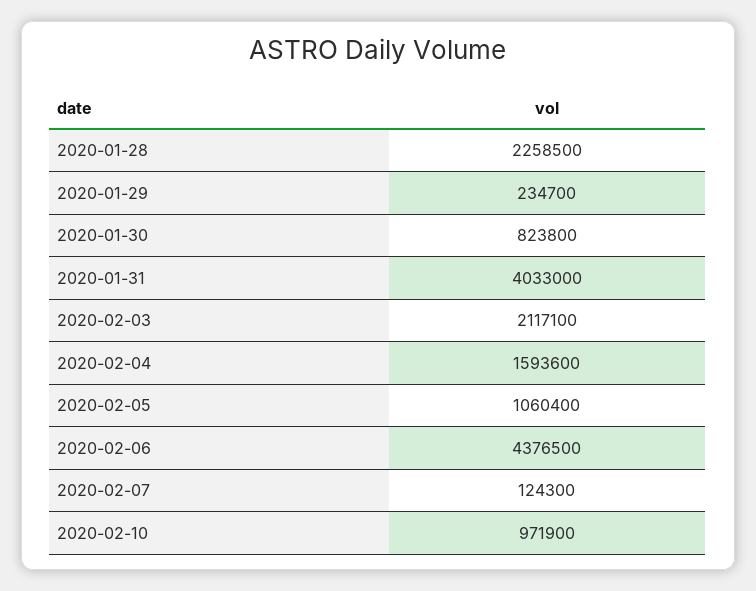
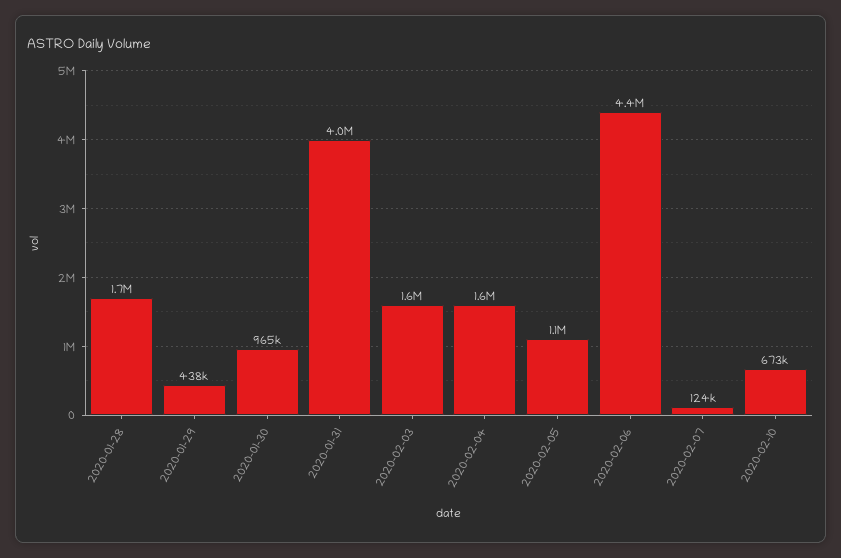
  {
-   "2020-01-28": 2258500,
+   "2020-01-28": 1700000,
-   "2020-01-29": 234700,
+   "2020-01-29": 438000,
-   "2020-01-30": 823800,
+   "2020-01-30": 965000,
    "2020-01-31": 4033000,
-   "2020-02-03": 2117100,
+   "2020-02-03": 1600000,
    "2020-02-04": 1593600,
    "2020-02-05": 1060400,
    "2020-02-06": 4376500,
    "2020-02-07": 124300,
-   "2020-02-10": 971900
+   "2020-02-10": 673000
  }

